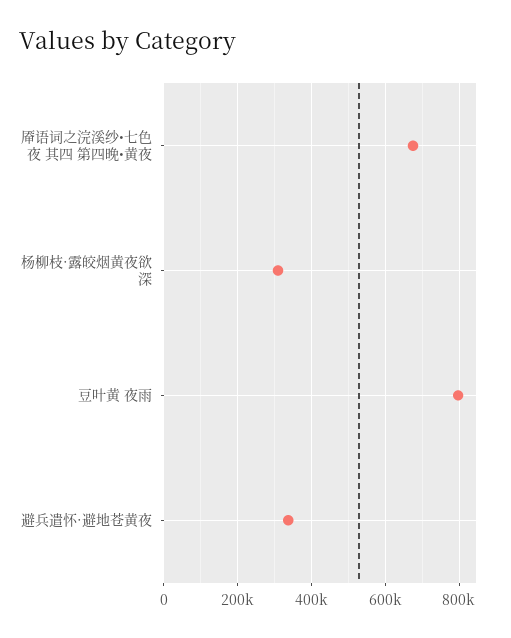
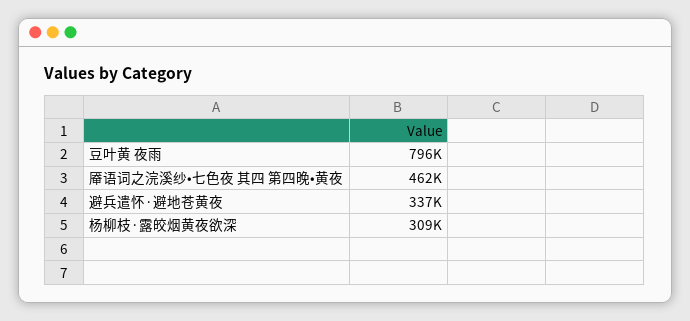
  {
-   "厣语词之浣溪纱•七色夜 其四 第四晚•黄夜": 680000,
+   "厣语词之浣溪纱•七色夜 其四 第四晚•黄夜": 462000,
    "杨柳枝·露皎烟黄夜欲深": 309000,
    "豆叶黄 夜雨": 796000,
    "避兵遣怀·避地苍黄夜": 337000
  }

